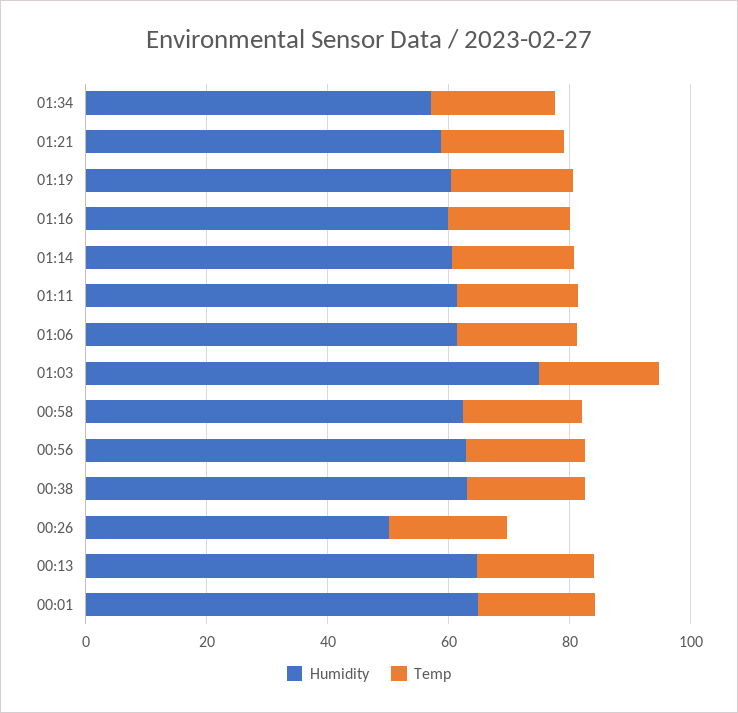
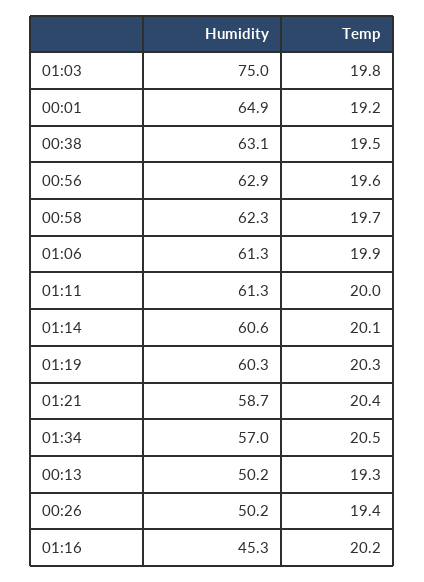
  {
    "Humidity": {
      "01:34": 57,
      "01:21": 58.7,
      "01:19": 60.3,
-     "01:16": 60,
+     "01:16": 45.3,
      "01:14": 60.6,
      "01:11": 61.3,
      "01:06": 61.3,
      "01:03": 75,
      "00:58": 62.3,
      "00:56": 62.9,
      "00:38": 63.1,
      "00:26": 50.2,
-     "00:13": 65,
+     "00:13": 50.2,
      "00:01": 64.9
    },
    "Temp": {
      "01:34": 20.5,
      "01:21": 20.4,
      "01:19": 20.3,
      "01:16": 20.2,
      "01:14": 20.1,
      "01:11": 20,
      "01:06": 19.9,
      "01:03": 19.8,
      "00:58": 19.7,
      "00:56": 19.6,
      "00:38": 19.5,
      "00:26": 19.4,
      "00:13": 19.3,
      "00:01": 19.2
    }
  }

